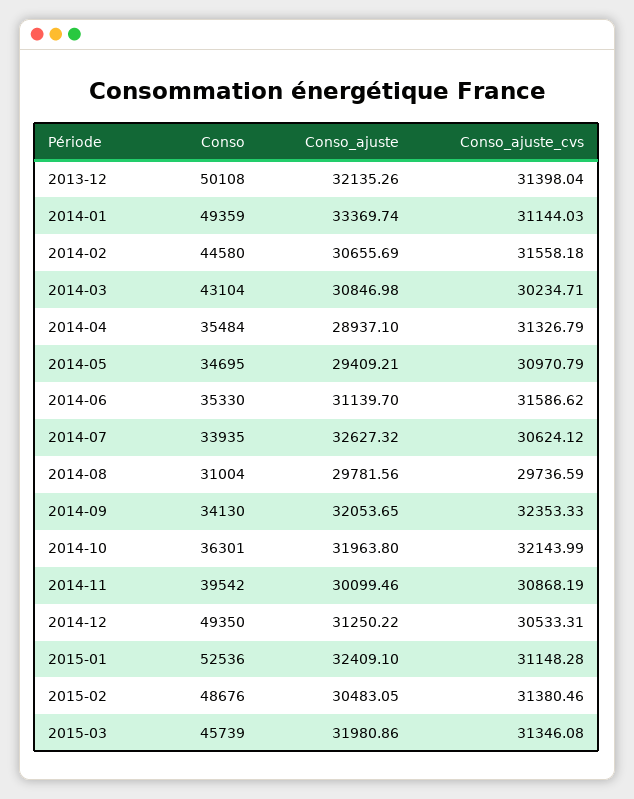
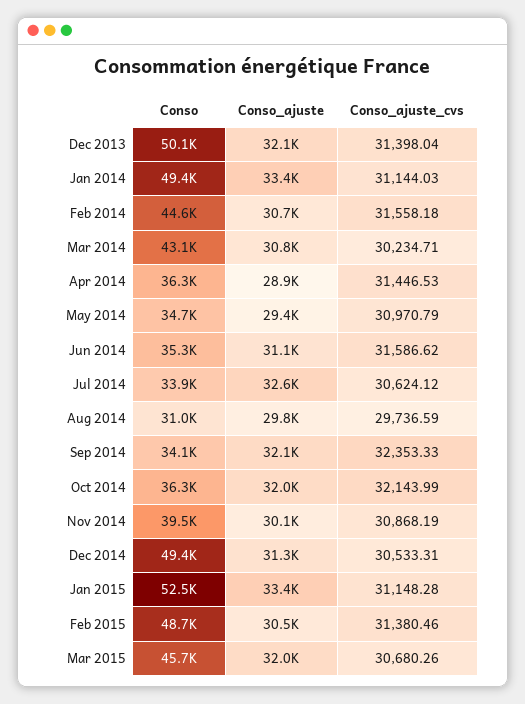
  {
    "Conso": {
      "2013-12": 50108,
      "2014-01": 49359,
      "2014-02": 44580,
      "2014-03": 43104,
-     "2014-04": 35484,
+     "2014-04": 36300,
      "2014-05": 34695,
      "2014-06": 35330,
      "2014-07": 33935,
      "2014-08": 31004,
      "2014-09": 34130,
      "2014-10": 36301,
      "2014-11": 39542,
      "2014-12": 49350,
      "2015-01": 52536,
      "2015-02": 48676,
      "2015-03": 45739
    },
    "Conso_ajuste": {
      "2013-12": 32135.26,
      "2014-01": 33369.74,
      "2014-02": 30655.69,
      "2014-03": 30846.98,
      "2014-04": 28937.1,
      "2014-05": 29409.21,
      "2014-06": 31139.7,
      "2014-07": 32627.32,
      "2014-08": 29781.56,
      "2014-09": 32053.65,
      "2014-10": 31963.8,
      "2014-11": 30099.46,
      "2014-12": 31250.22,
-     "2015-01": 32409.1,
+     "2015-01": 33400,
      "2015-02": 30483.05,
      "2015-03": 31980.86
    },
    "Conso_ajuste_cvs": {
      "2013-12": 31398.04,
      "2014-01": 31144.03,
      "2014-02": 31558.18,
      "2014-03": 30234.71,
-     "2014-04": 31326.79,
+     "2014-04": 31446.53,
      "2014-05": 30970.79,
      "2014-06": 31586.62,
      "2014-07": 30624.12,
      "2014-08": 29736.59,
      "2014-09": 32353.33,
      "2014-10": 32143.99,
      "2014-11": 30868.19,
      "2014-12": 30533.31,
      "2015-01": 31148.28,
      "2015-02": 31380.46,
-     "2015-03": 31346.08
+     "2015-03": 30680.26
    }
  }

